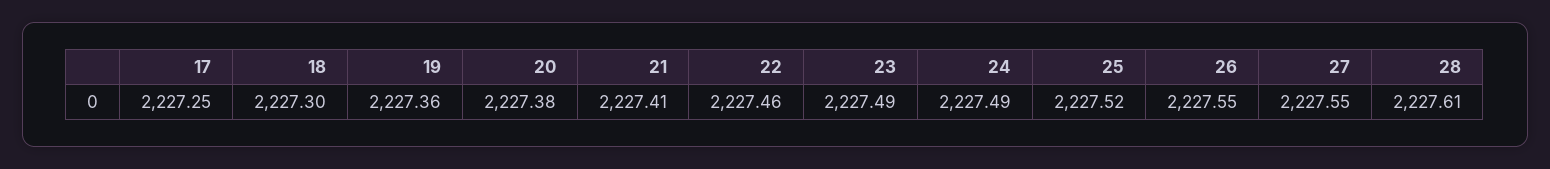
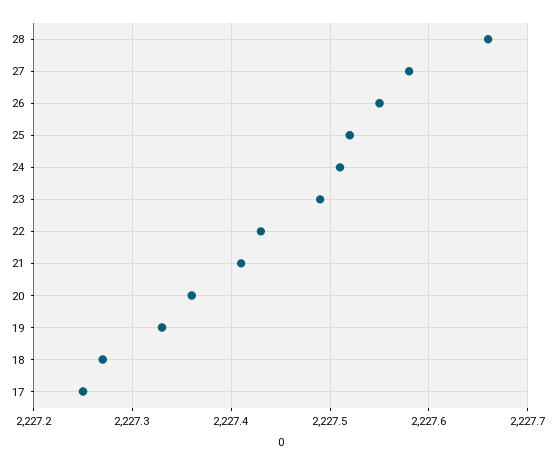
  {
    "17": 2227.25,
-   "18": 2227.3,
+   "18": 2227.27,
-   "19": 2227.36,
+   "19": 2227.33,
-   "20": 2227.38,
+   "20": 2227.36,
    "21": 2227.41,
-   "22": 2227.46,
+   "22": 2227.43,
    "23": 2227.49,
-   "24": 2227.49,
+   "24": 2227.51,
    "25": 2227.52,
    "26": 2227.55,
-   "27": 2227.55,
+   "27": 2227.58,
-   "28": 2227.61
+   "28": 2227.66
  }

